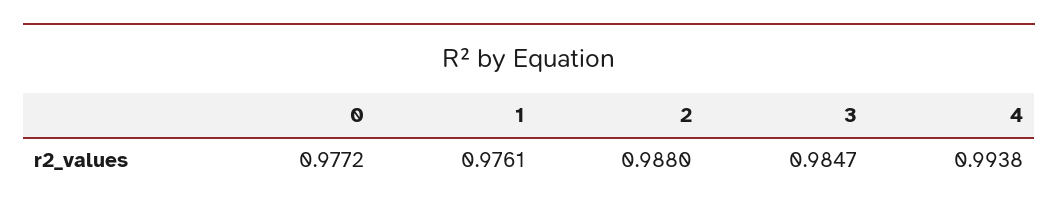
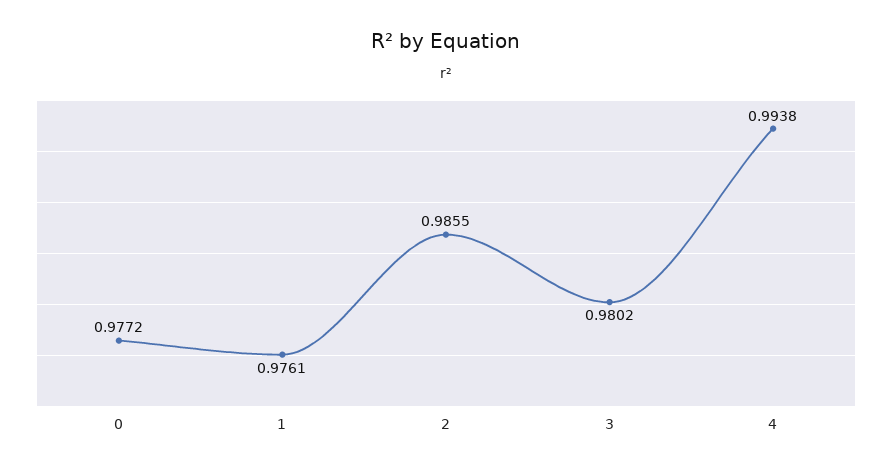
  {
    "0": 0.9772,
    "1": 0.9761,
-   "2": 0.988,
+   "2": 0.9855,
-   "3": 0.9847,
+   "3": 0.9802,
    "4": 0.9938
  }

